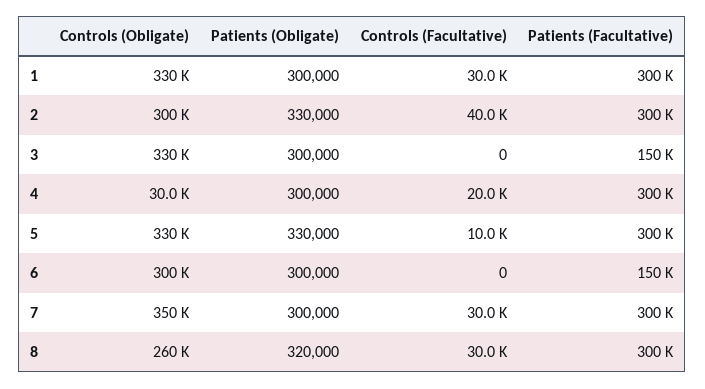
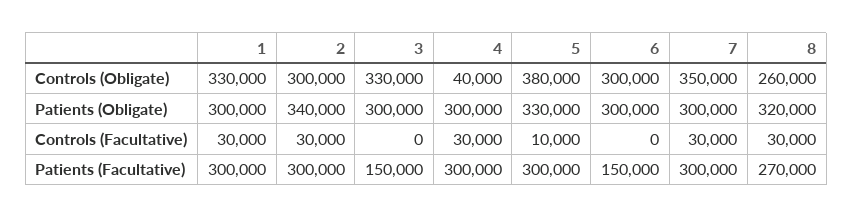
  {
    "Controls (Obligate)": {
      "1": 330000,
      "2": 300000,
      "3": 330000,
-     "4": 30000,
+     "4": 40000,
-     "5": 330000,
+     "5": 380000,
      "6": 300000,
      "7": 350000,
      "8": 260000
    },
    "Patients (Obligate)": {
      "1": 300000,
-     "2": 330000,
+     "2": 340000,
      "3": 300000,
      "4": 300000,
      "5": 330000,
      "6": 300000,
      "7": 300000,
      "8": 320000
    },
    "Controls (Facultative)": {
      "1": 30000,
-     "2": 40000,
+     "2": 30000,
      "3": 0,
-     "4": 20000,
+     "4": 30000,
      "5": 10000,
      "6": 0,
      "7": 30000,
      "8": 30000
    },
    "Patients (Facultative)": {
      "1": 300000,
      "2": 300000,
      "3": 150000,
      "4": 300000,
      "5": 300000,
      "6": 150000,
      "7": 300000,
-     "8": 300000
+     "8": 270000
    }
  }

